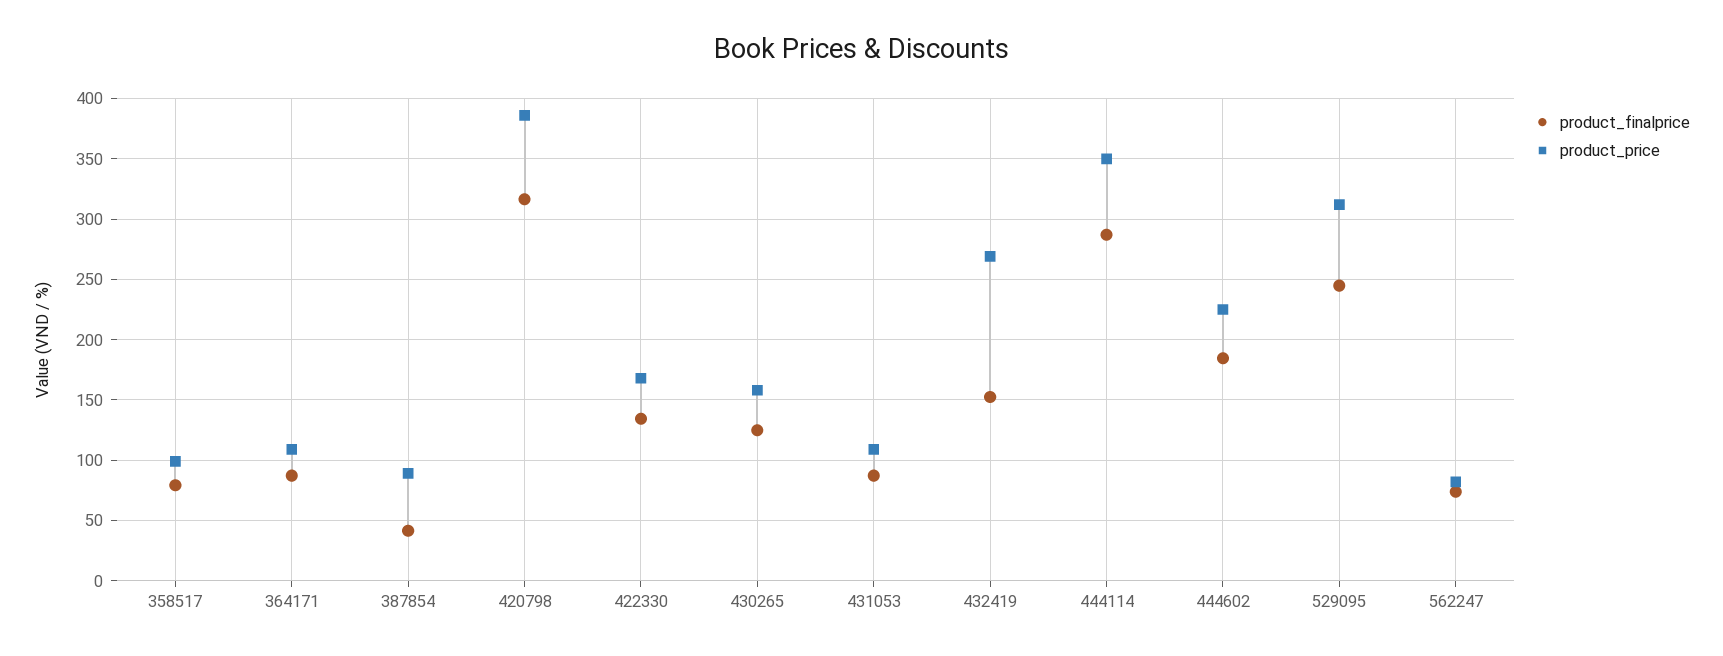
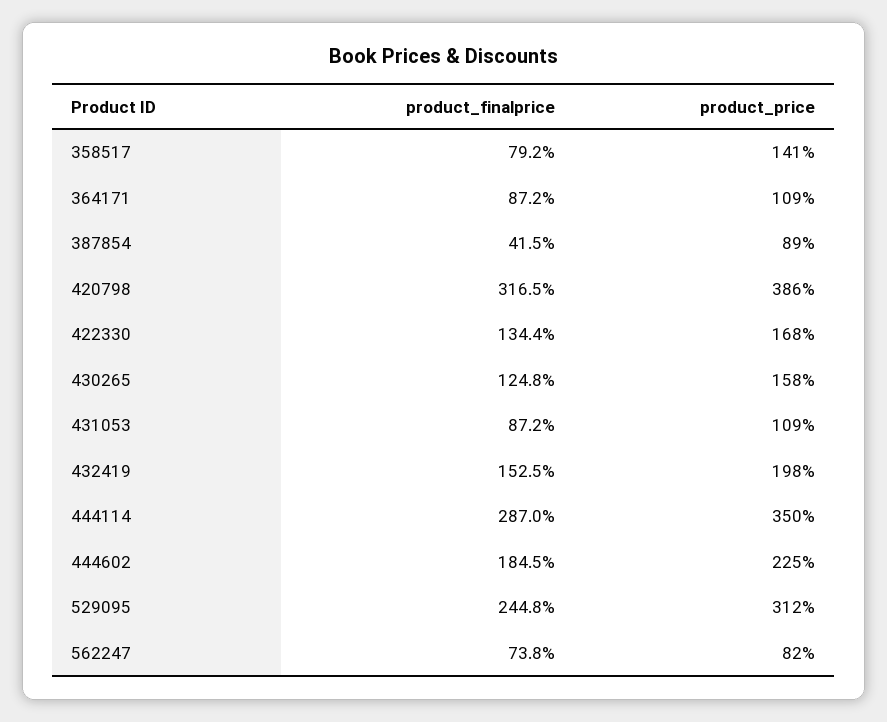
  {
    "product_finalprice": {
      "358517": 79.2,
      "364171": 87.2,
      "387854": 41.5,
      "420798": 316.5,
      "422330": 134.4,
      "430265": 124.8,
      "431053": 87.2,
      "432419": 152.5,
      "444114": 287,
      "444602": 184.5,
      "529095": 244.8,
      "562247": 73.8
    },
    "product_price": {
-     "358517": 100,
+     "358517": 141,
      "364171": 109,
      "387854": 89,
      "420798": 386,
      "422330": 168,
      "430265": 158,
      "431053": 109,
-     "432419": 270,
+     "432419": 198,
      "444114": 350,
      "444602": 225,
      "529095": 312,
      "562247": 82
    }
  }

